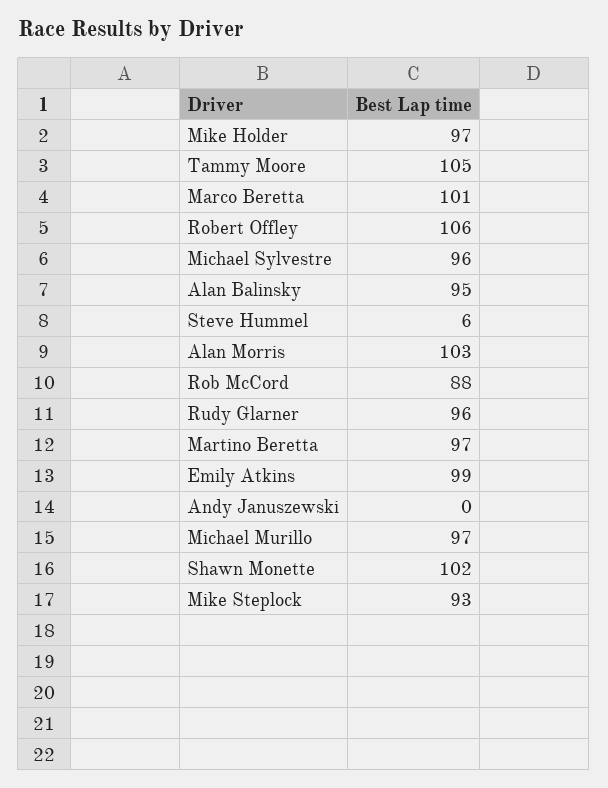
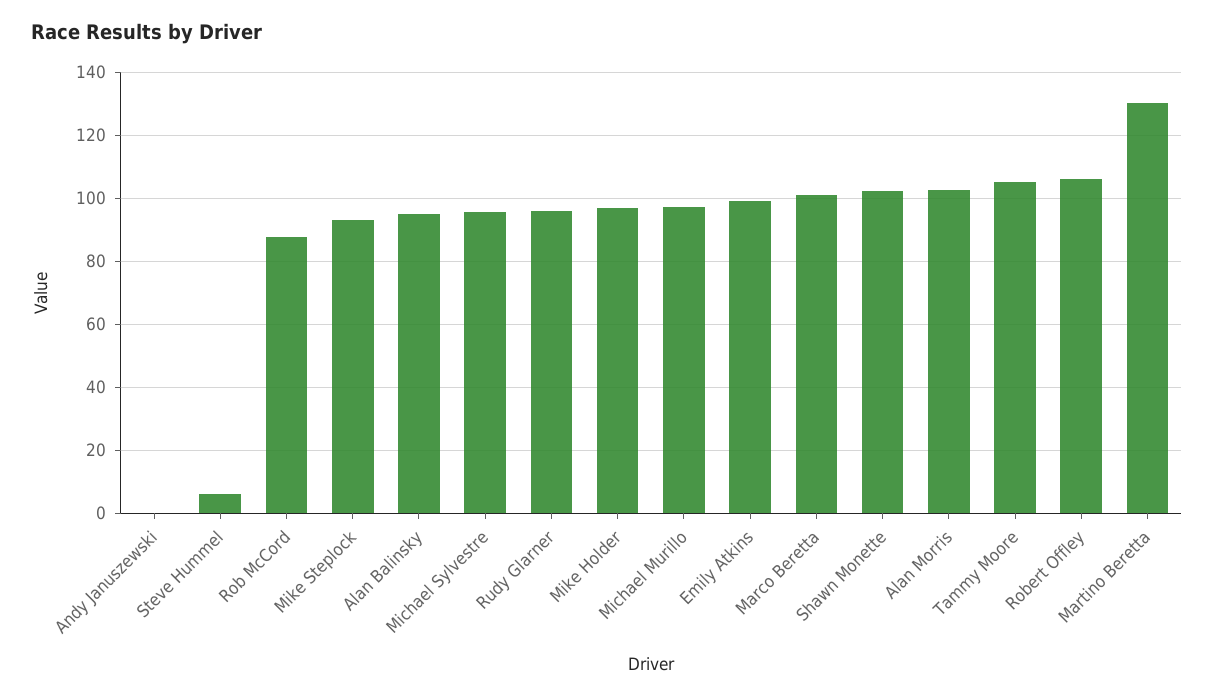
  {
    "Mike Holder": 97,
    "Tammy Moore": 105,
    "Marco Beretta": 101,
    "Robert Offley": 106,
    "Michael Sylvestre": 96,
    "Alan Balinsky": 95,
    "Steve Hummel": 6,
    "Alan Morris": 103,
    "Rob McCord": 88,
    "Rudy Glarner": 96,
-   "Martino Beretta": 97,
+   "Martino Beretta": 130,
    "Emily Atkins": 99,
    "Andy Januszewski": 0,
    "Michael Murillo": 97,
    "Shawn Monette": 102,
    "Mike Steplock": 93
  }

